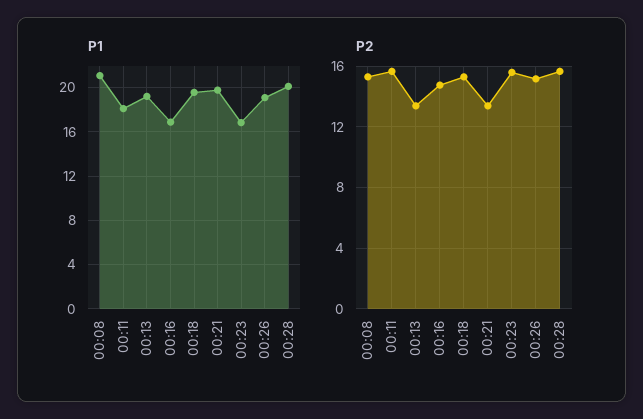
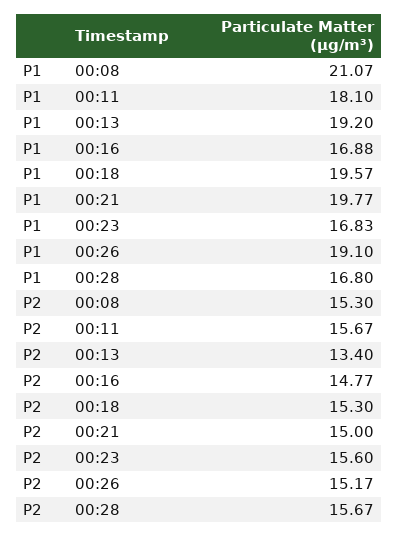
  {
    "P1": {
      "00:08": 21.07,
      "00:11": 18.1,
      "00:13": 19.2,
      "00:16": 16.88,
      "00:18": 19.57,
      "00:21": 19.77,
      "00:23": 16.83,
      "00:26": 19.1,
-     "00:28": 20
+     "00:28": 16.8
    },
    "P2": {
      "00:08": 15.3,
      "00:11": 15.67,
      "00:13": 13.4,
      "00:16": 14.77,
      "00:18": 15.3,
-     "00:21": 13.5,
+     "00:21": 15,
      "00:23": 15.6,
      "00:26": 15.17,
      "00:28": 15.67
    }
  }

